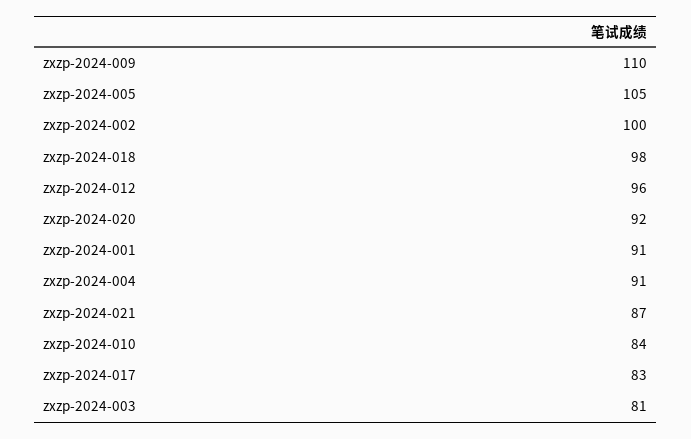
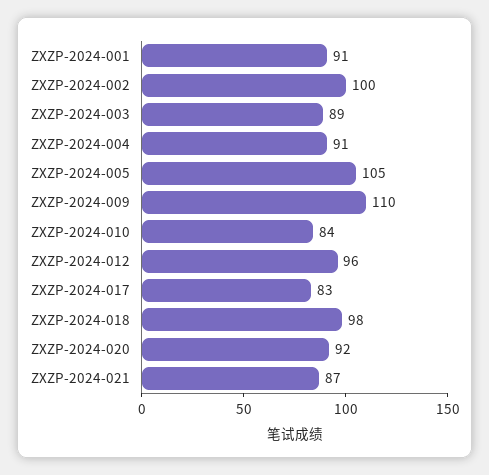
  {
    "zxzp-2024-009": 110,
    "zxzp-2024-005": 105,
    "zxzp-2024-002": 100,
    "zxzp-2024-018": 98,
    "zxzp-2024-012": 96,
    "zxzp-2024-020": 92,
    "zxzp-2024-001": 91,
    "zxzp-2024-004": 91,
    "zxzp-2024-021": 87,
    "zxzp-2024-010": 84,
    "zxzp-2024-017": 83,
-   "zxzp-2024-003": 81
+   "zxzp-2024-003": 89
  }

